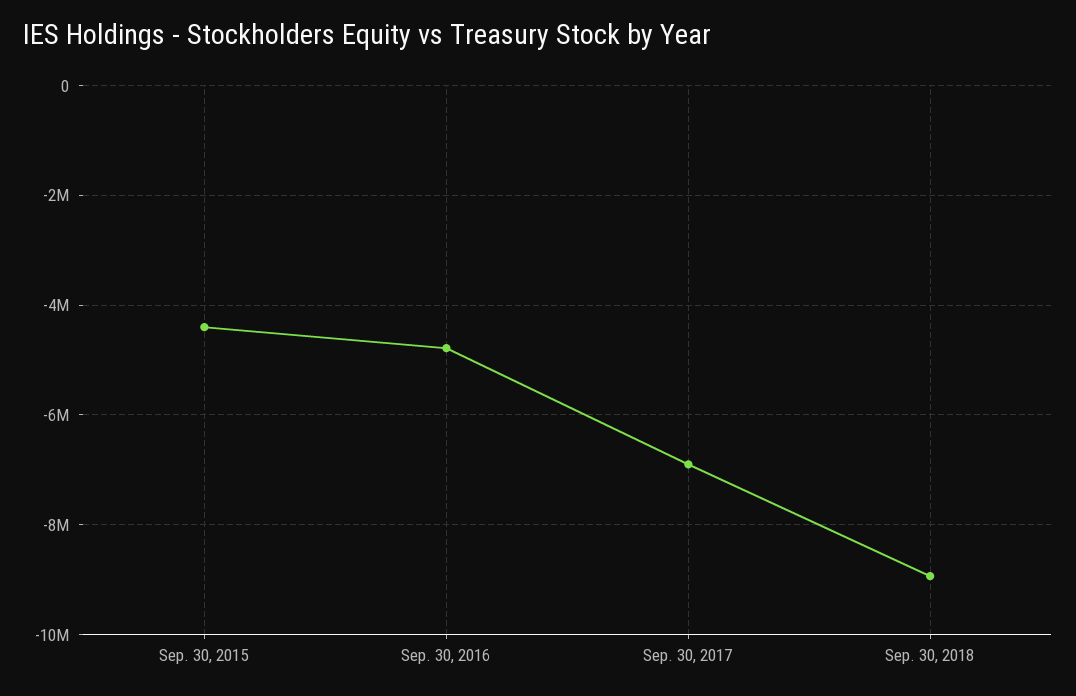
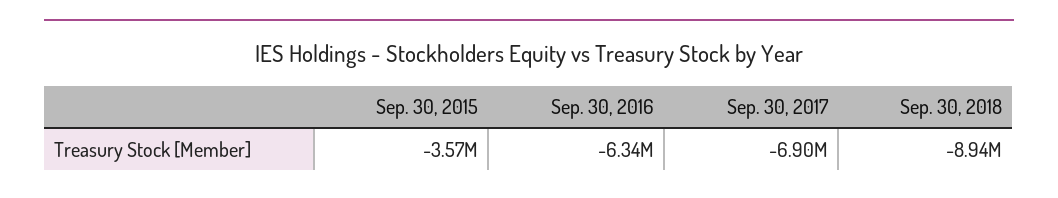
  {
-   "Sep. 30, 2015": -4400000,
+   "Sep. 30, 2015": -3570000,
-   "Sep. 30, 2016": -4800000,
+   "Sep. 30, 2016": -6340000,
    "Sep. 30, 2017": -6900000,
    "Sep. 30, 2018": -8940000
  }

